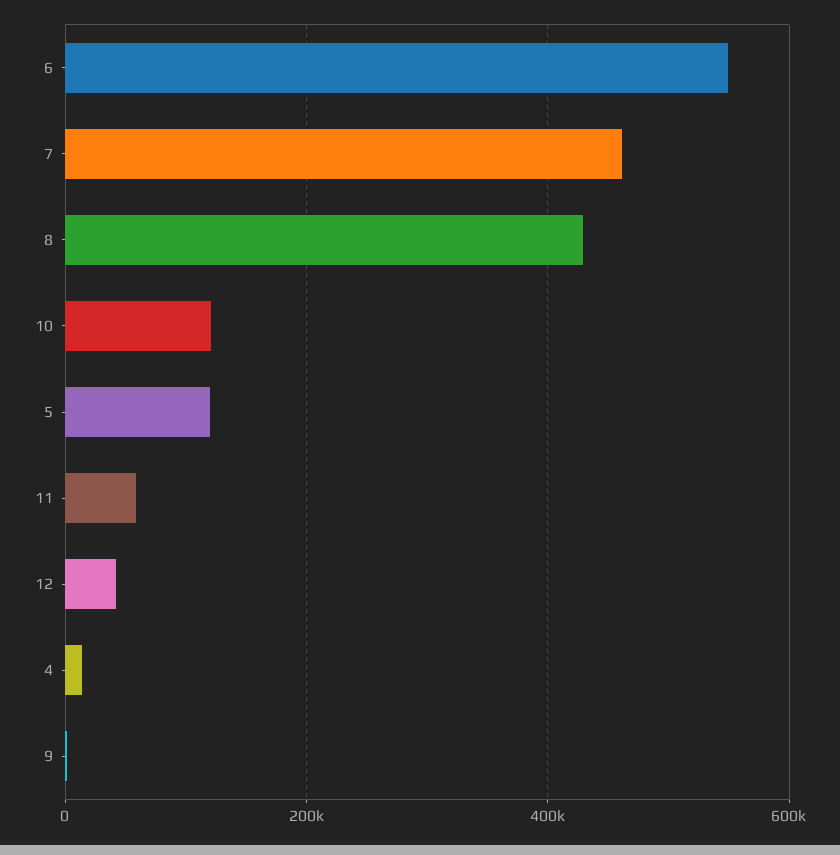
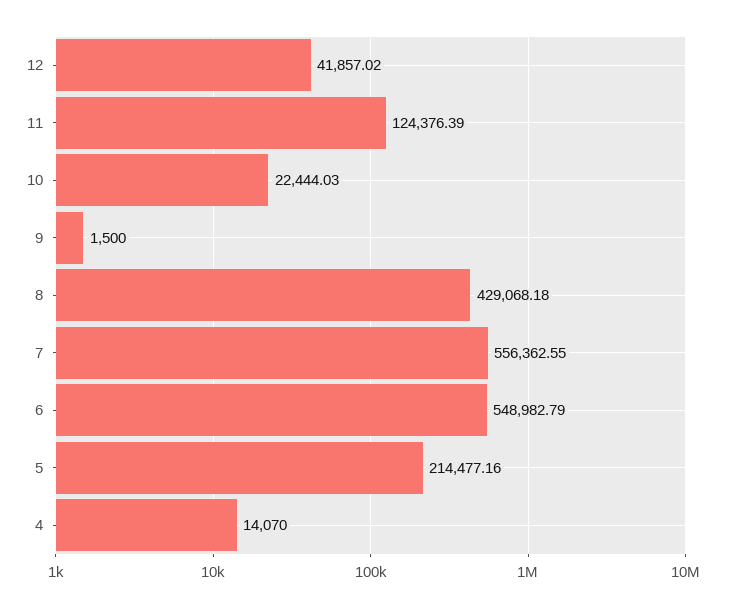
  {
    "6": 548982.79,
-   "7": 460000,
+   "7": 556362.55,
    "8": 429068.18,
-   "10": 120000,
+   "10": 22444.03,
-   "5": 120000,
+   "5": 214477.16,
-   "11": 60000,
+   "11": 124376.39,
    "12": 41857.02,
    "4": 14070,
    "9": 1500
  }

